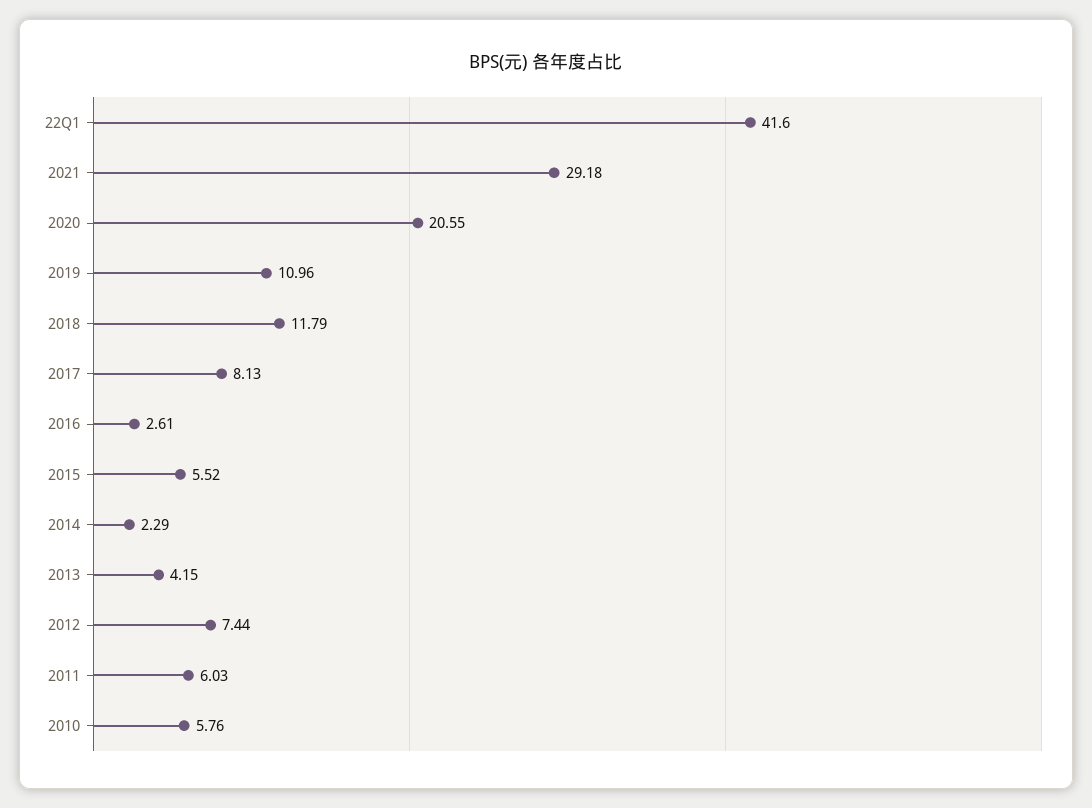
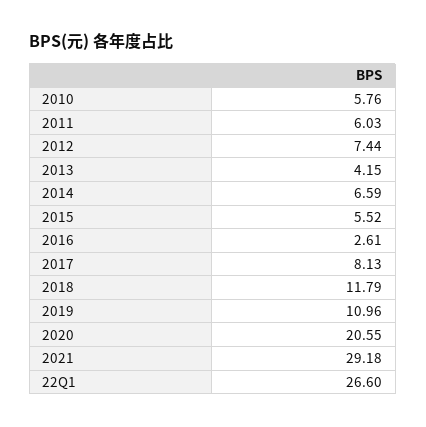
  {
-   "22Q1": 41.6,
+   "22Q1": 26.6,
    "2021": 29.18,
    "2020": 20.55,
    "2019": 10.96,
    "2018": 11.79,
    "2017": 8.13,
    "2016": 2.61,
    "2015": 5.52,
-   "2014": 2.29,
+   "2014": 6.59,
    "2013": 4.15,
    "2012": 7.44,
    "2011": 6.03,
    "2010": 5.76
  }

